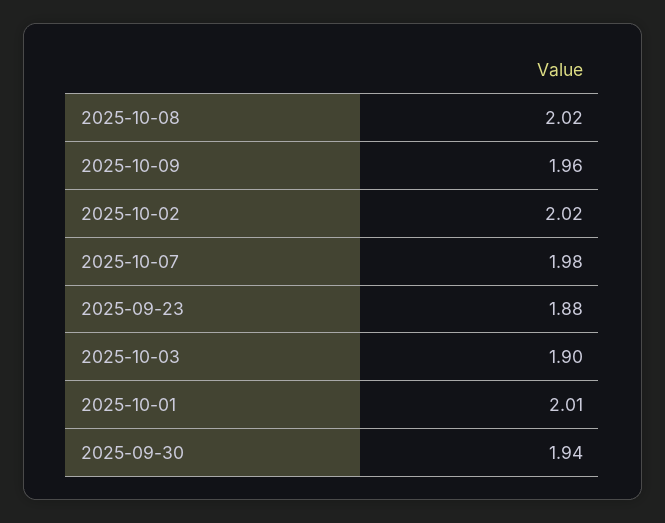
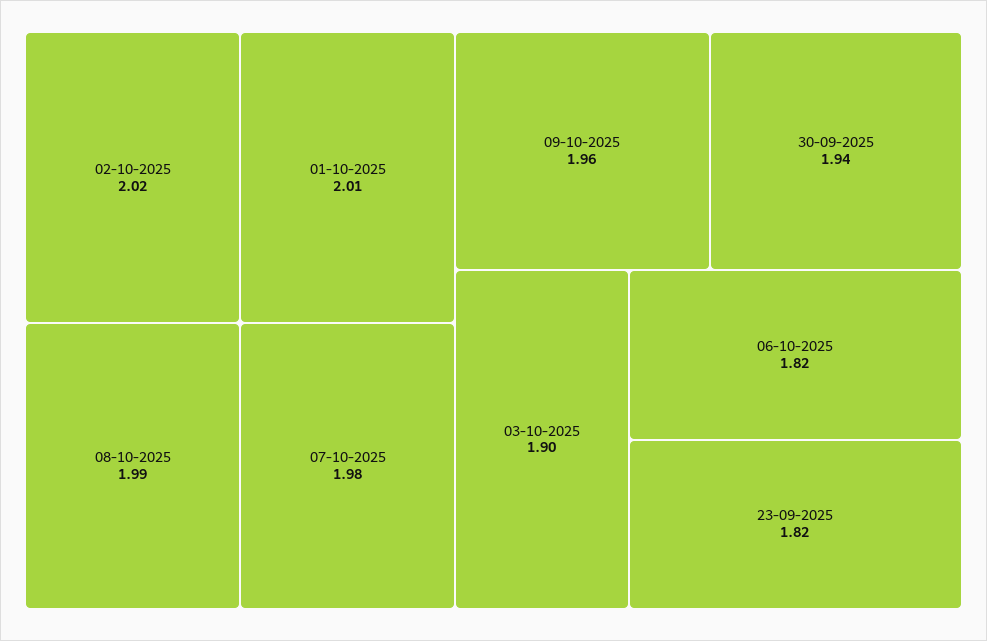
  {
-   "2025-10-08": 2.02,
+   "2025-10-08": 1.99,
    "2025-10-09": 1.96,
    "2025-10-02": 2.02,
    "2025-10-07": 1.98,
-   "2025-09-23": 1.88,
+   "2025-09-23": 1.82,
    "2025-10-03": 1.9,
    "2025-10-01": 2.01,
-   "2025-09-30": 1.94
+   "2025-09-30": 1.94,
+   "06-10-2025": 1.82
  }

